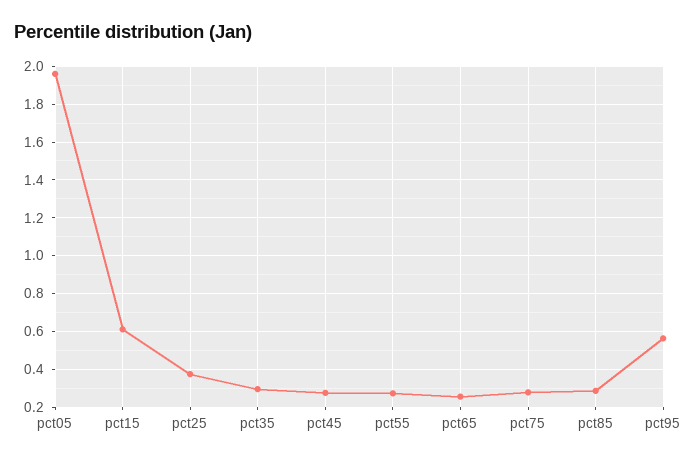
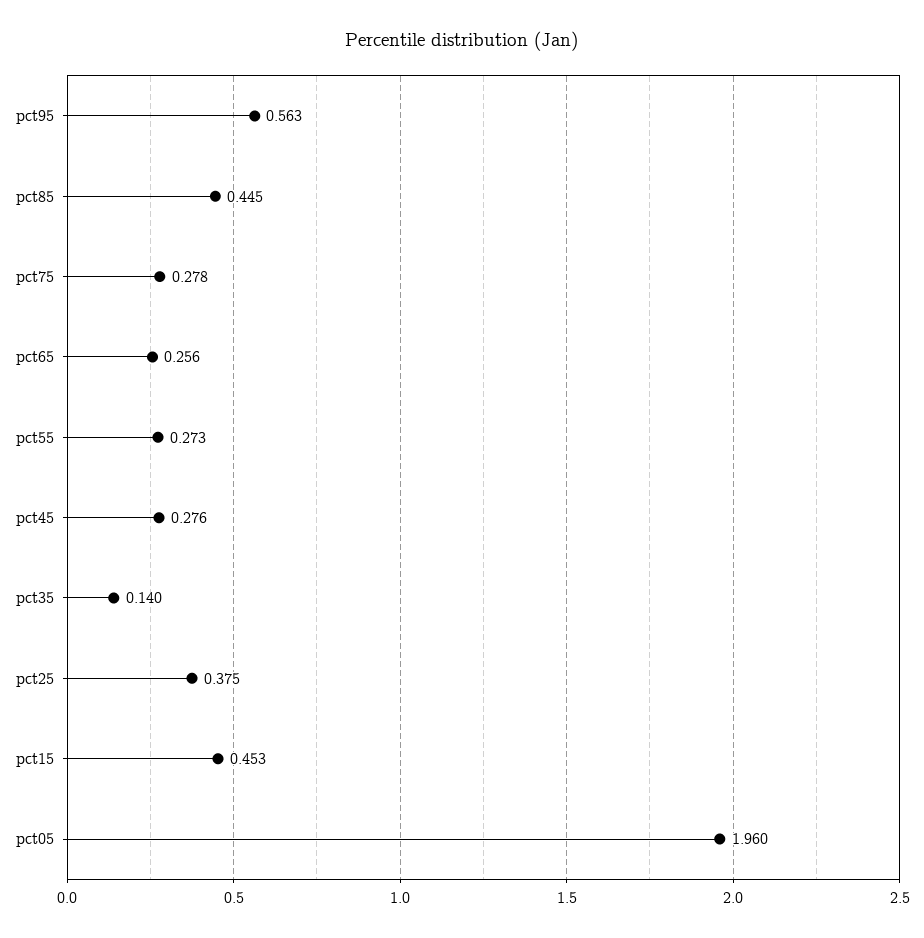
  {
    "pct05": 1.96,
-   "pct15": 0.6,
+   "pct15": 0.453,
    "pct25": 0.375,
-   "pct35": 0.3,
+   "pct35": 0.14,
    "pct45": 0.276,
    "pct55": 0.273,
    "pct65": 0.256,
    "pct75": 0.278,
-   "pct85": 0.3,
+   "pct85": 0.445,
    "pct95": 0.563
  }

